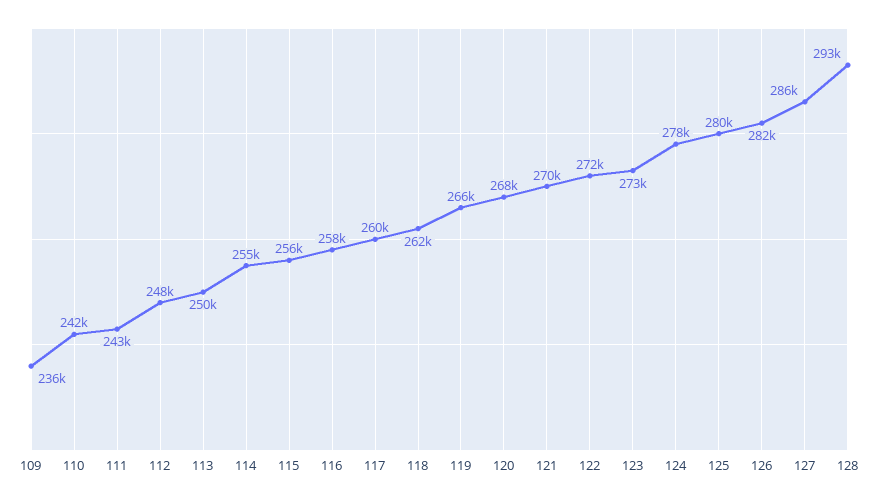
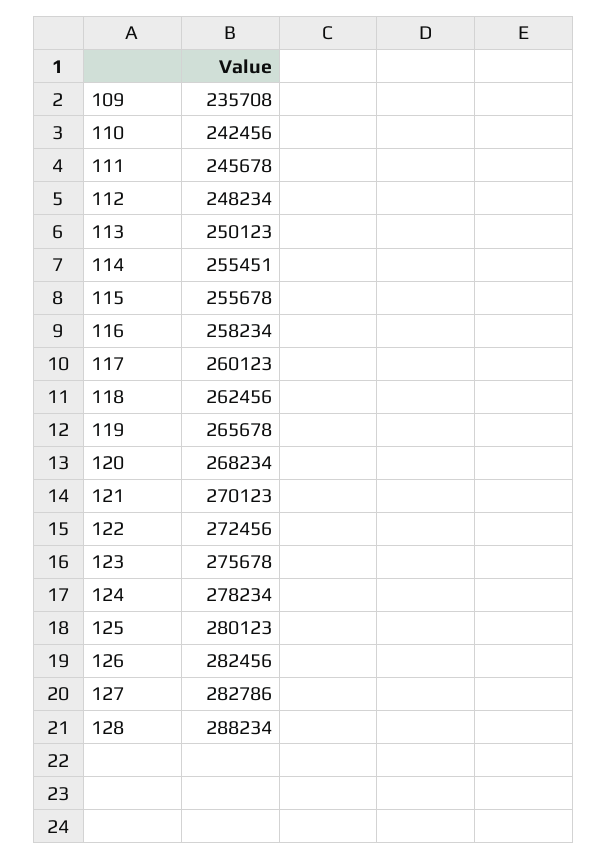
  {
    "109": 235708,
    "110": 242456,
-   "111": 243000,
+   "111": 245678,
    "112": 248234,
    "113": 250123,
    "114": 255451,
    "115": 255678,
    "116": 258234,
    "117": 260123,
    "118": 262456,
    "119": 265678,
    "120": 268234,
    "121": 270123,
    "122": 272456,
-   "123": 273000,
+   "123": 275678,
    "124": 278234,
    "125": 280123,
    "126": 282456,
-   "127": 286000,
+   "127": 282786,
-   "128": 293000
+   "128": 288234
  }

